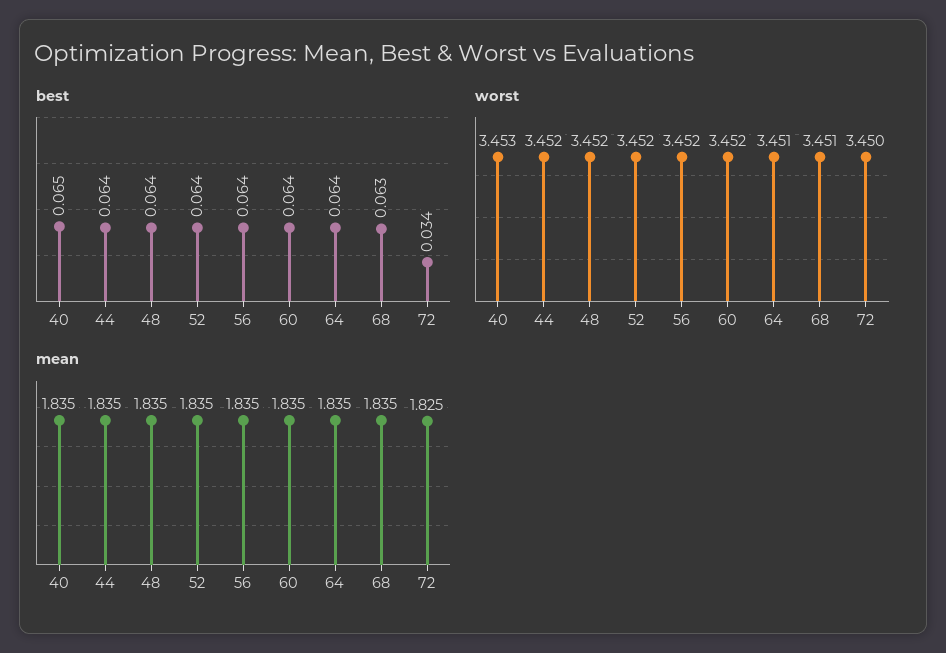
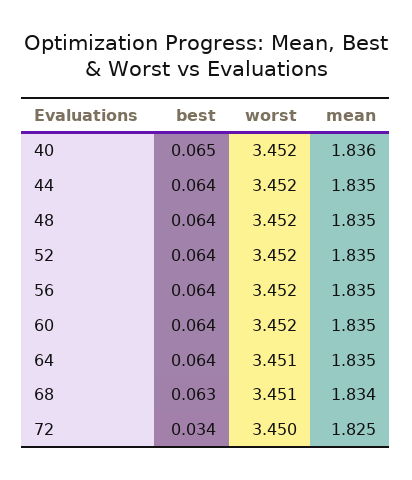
  {
    "best": {
      "40": 0.065,
      "44": 0.064,
      "48": 0.064,
      "52": 0.064,
      "56": 0.064,
      "60": 0.064,
      "64": 0.064,
      "68": 0.063,
      "72": 0.034
    },
    "worst": {
-     "40": 3.453,
+     "40": 3.452,
      "44": 3.452,
      "48": 3.452,
      "52": 3.452,
      "56": 3.452,
      "60": 3.452,
      "64": 3.451,
      "68": 3.451,
      "72": 3.45
    },
    "mean": {
-     "40": 1.835,
+     "40": 1.836,
      "44": 1.835,
      "48": 1.835,
      "52": 1.835,
      "56": 1.835,
      "60": 1.835,
      "64": 1.835,
-     "68": 1.835,
+     "68": 1.834,
      "72": 1.825
    }
  }

